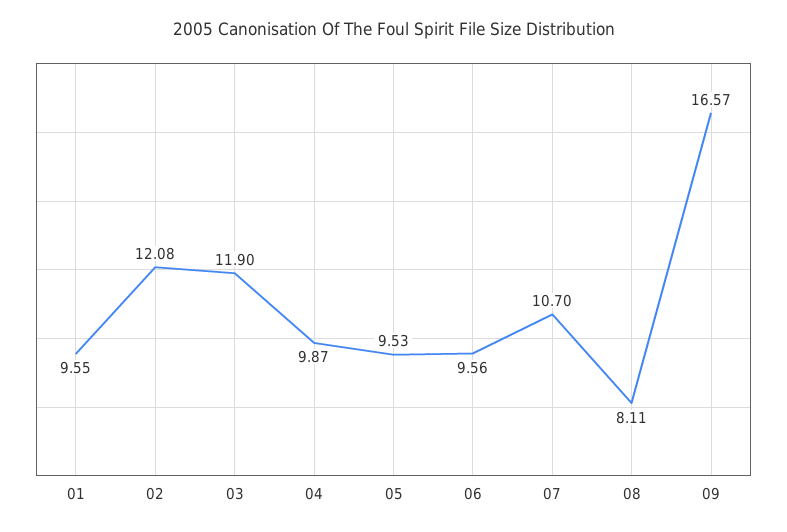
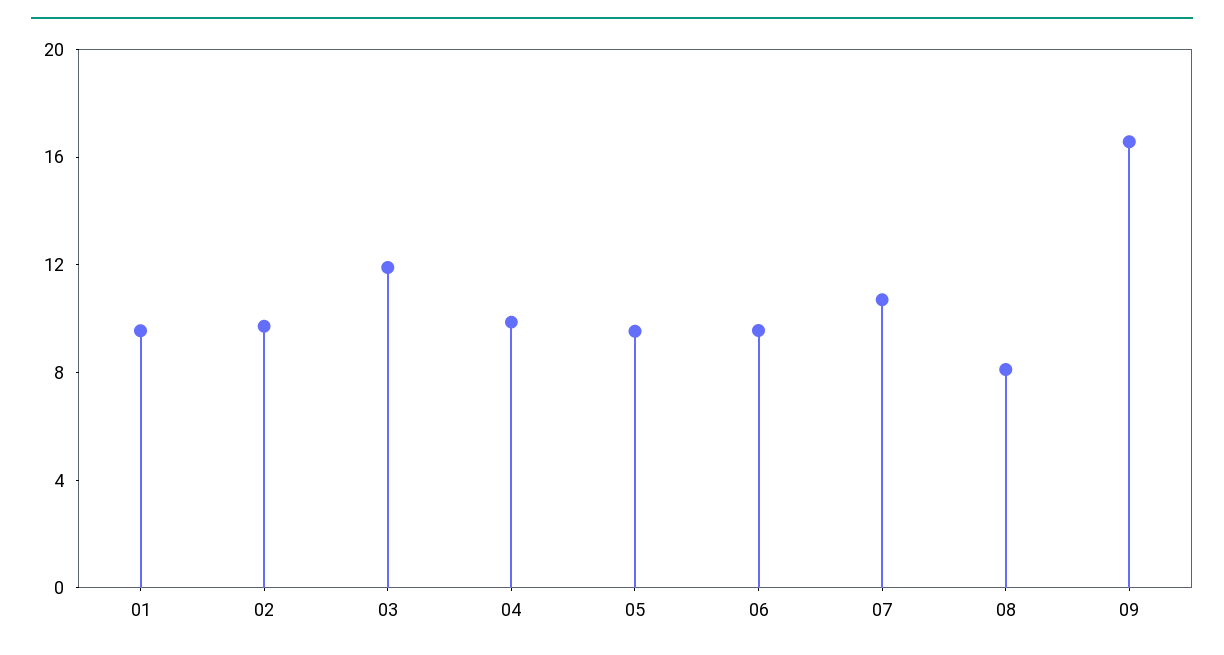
  {
    "01": 9.55,
-   "02": 12.08,
+   "02": 10,
    "03": 11.9,
    "04": 9.87,
    "05": 9.53,
    "06": 9.56,
    "07": 10.7,
    "08": 8.11,
    "09": 16.57
  }

